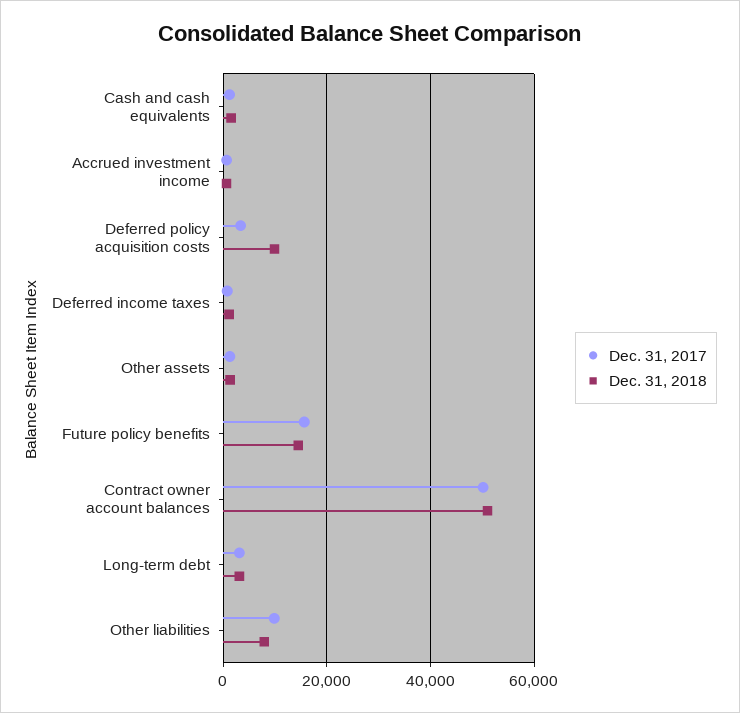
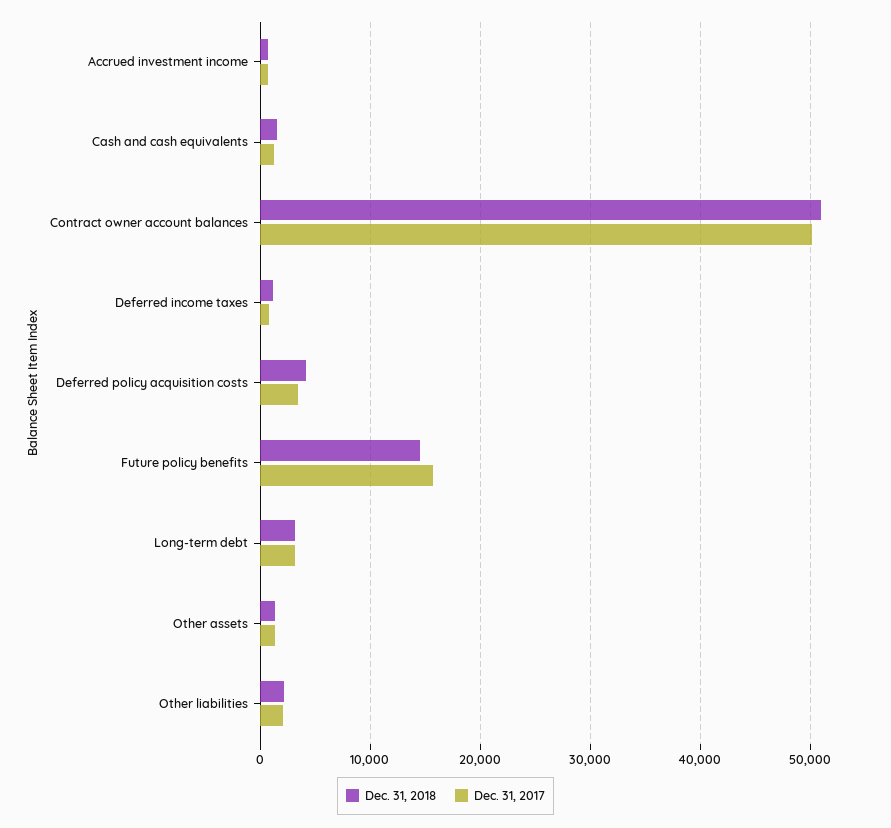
  {
    "Dec. 31, 2017": {
      "Cash and cash equivalents": 1000,
      "Accrued investment income": 1000,
      "Deferred policy acquisition costs": 3000,
      "Deferred income taxes": 1000,
      "Other assets": 1000,
      "Future policy benefits": 16000,
      "Contract owner account balances": 50000,
      "Long-term debt": 3000,
-     "Other liabilities": 10000
+     "Other liabilities": 2000
    },
    "Dec. 31, 2018": {
      "Cash and cash equivalents": 2000,
      "Accrued investment income": 1000,
-     "Deferred policy acquisition costs": 10000,
+     "Deferred policy acquisition costs": 4000,
      "Deferred income taxes": 1000,
      "Other assets": 1000,
      "Future policy benefits": 14000,
      "Contract owner account balances": 51000,
      "Long-term debt": 3000,
-     "Other liabilities": 8000
+     "Other liabilities": 2000
    }
  }

